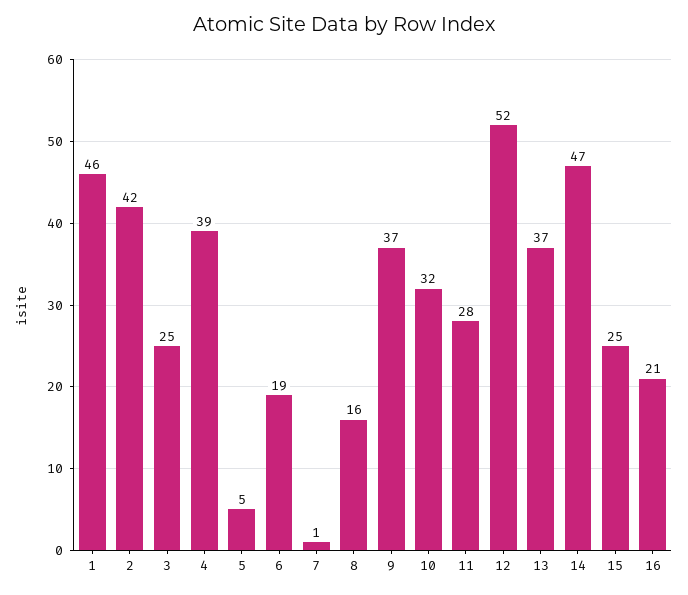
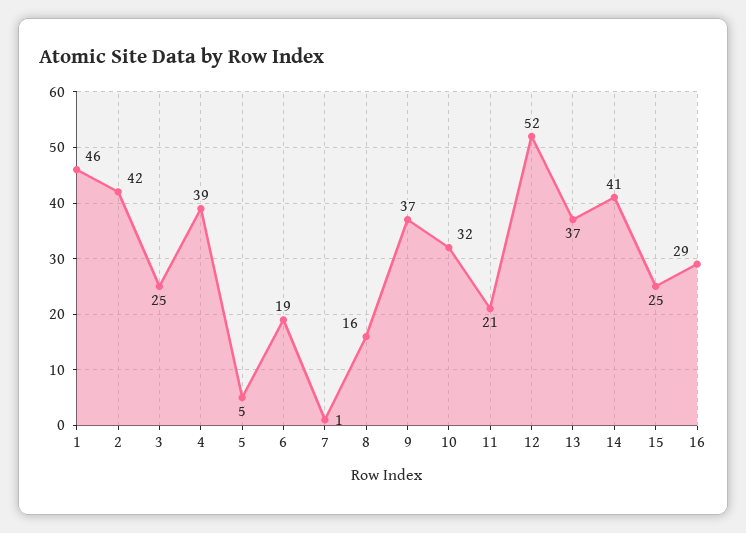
  {
    "1": 46,
    "2": 42,
    "3": 25,
    "4": 39,
    "5": 5,
    "6": 19,
    "7": 1,
    "8": 16,
    "9": 37,
    "10": 32,
-   "11": 28,
+   "11": 21,
    "12": 52,
    "13": 37,
-   "14": 47,
+   "14": 41,
    "15": 25,
-   "16": 21
+   "16": 29
  }

